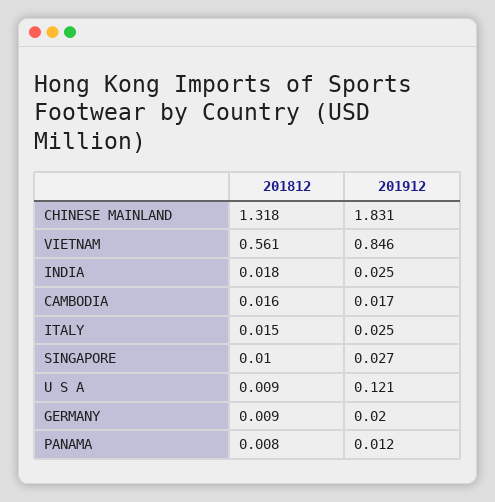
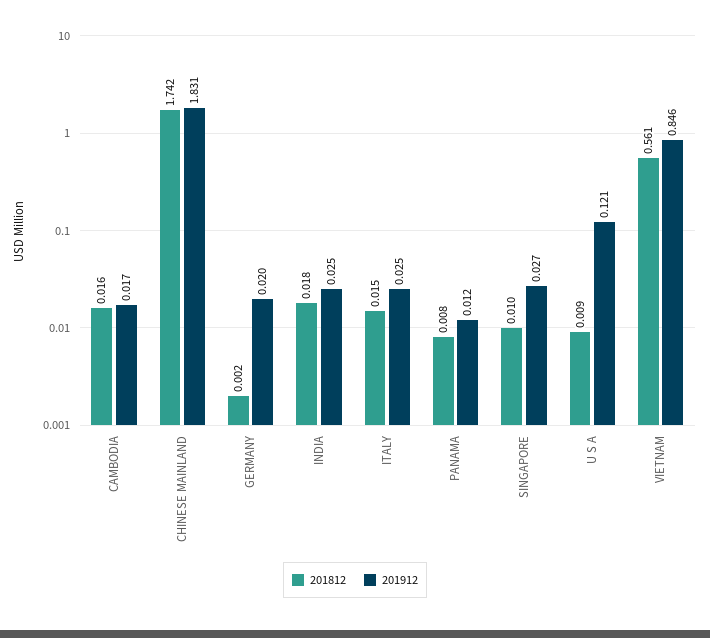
  {
    "201812": {
-     "CHINESE MAINLAND": 1.318,
+     "CHINESE MAINLAND": 1.742,
      "VIETNAM": 0.561,
      "INDIA": 0.018,
      "CAMBODIA": 0.016,
      "ITALY": 0.015,
      "SINGAPORE": 0.01,
      "U S A": 0.009,
-     "GERMANY": 0.009,
+     "GERMANY": 0.002,
      "PANAMA": 0.008
    },
    "201912": {
      "CHINESE MAINLAND": 1.831,
      "VIETNAM": 0.846,
      "INDIA": 0.025,
      "CAMBODIA": 0.017,
      "ITALY": 0.025,
      "SINGAPORE": 0.027,
      "U S A": 0.121,
      "GERMANY": 0.02,
      "PANAMA": 0.012
    }
  }

